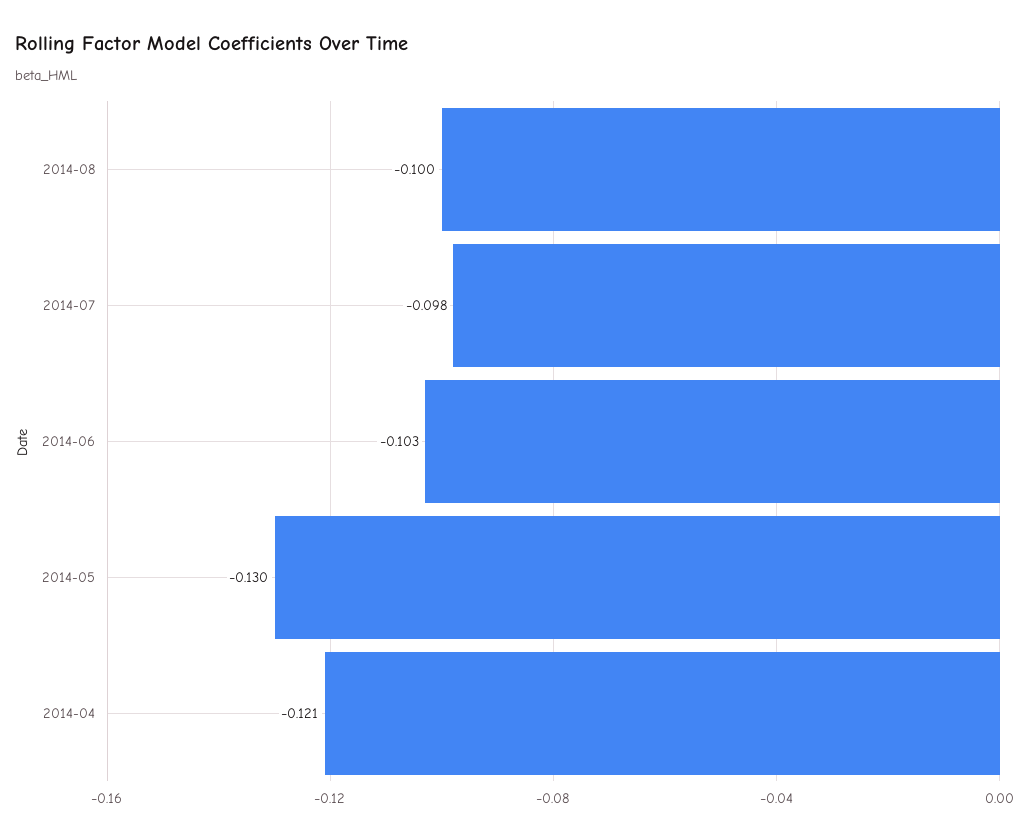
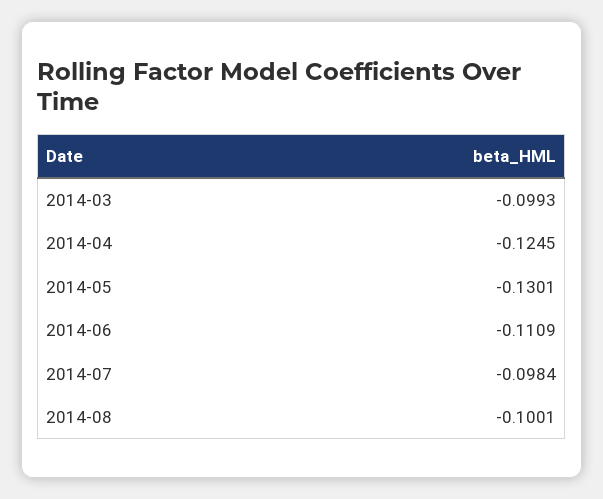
  {
    "2014-08": -0.1001,
    "2014-07": -0.0984,
-   "2014-06": -0.103,
+   "2014-06": -0.1109,
    "2014-05": -0.1301,
-   "2014-04": -0.121
+   "2014-04": -0.1245,
+   "2014-03": -0.0993
  }

